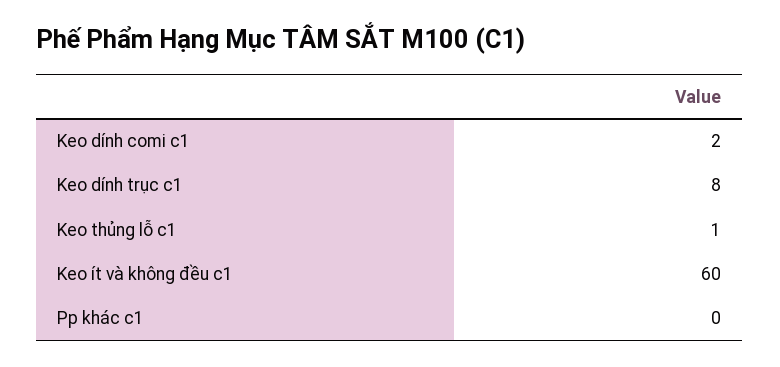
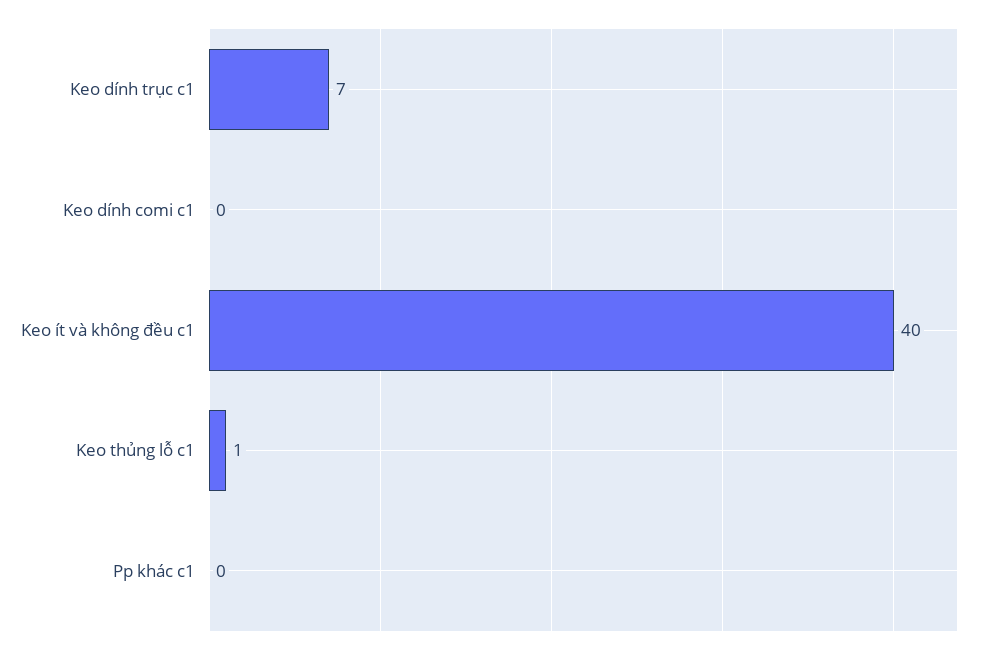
  {
-   "Keo dính comi c1": 2,
+   "Keo dính comi c1": 0,
-   "Keo dính trục c1": 8,
+   "Keo dính trục c1": 7,
    "Keo thủng lỗ c1": 1,
-   "Keo ít và không đều c1": 60,
+   "Keo ít và không đều c1": 40,
    "Pp khác c1": 0
  }

